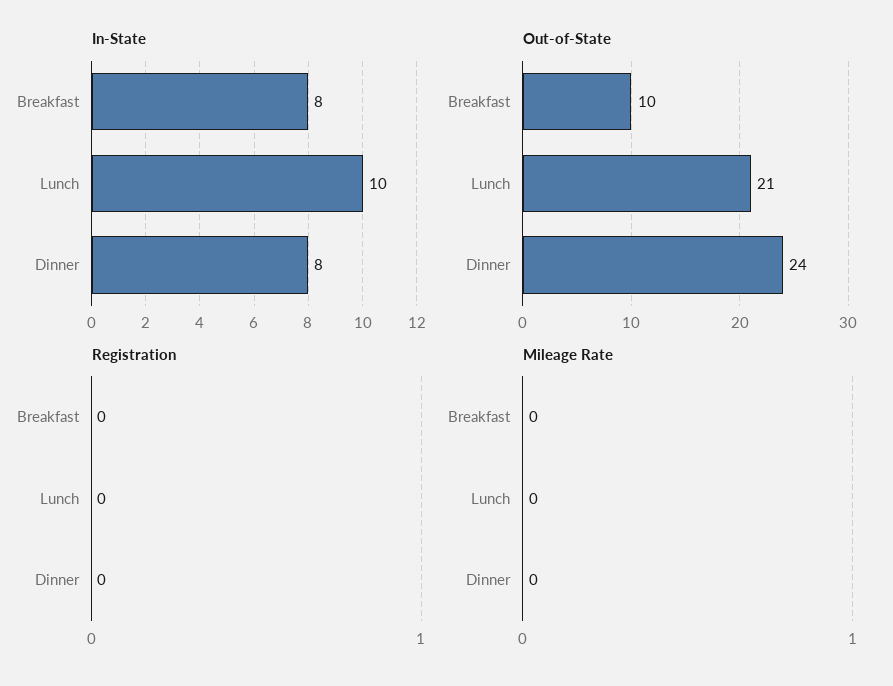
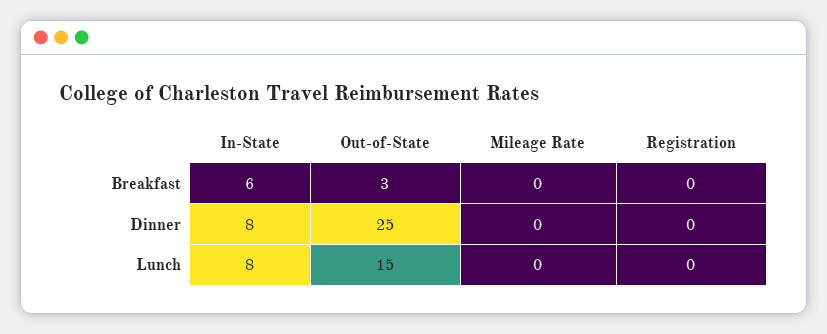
  {
    "In-State": {
-     "Breakfast": 8,
+     "Breakfast": 6,
-     "Lunch": 10,
+     "Lunch": 8,
      "Dinner": 8
    },
    "Out-of-State": {
-     "Breakfast": 10,
+     "Breakfast": 3,
-     "Lunch": 21,
+     "Lunch": 15,
-     "Dinner": 24
+     "Dinner": 25
    },
    "Registration": {
      "Breakfast": 0,
      "Lunch": 0,
      "Dinner": 0
    },
    "Mileage Rate": {
      "Breakfast": 0,
      "Lunch": 0,
      "Dinner": 0
    }
  }

